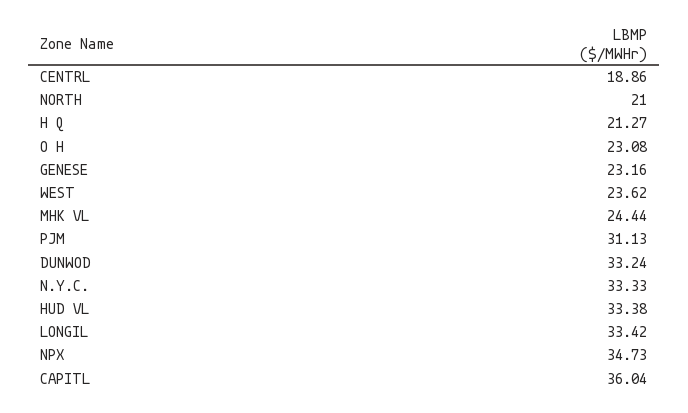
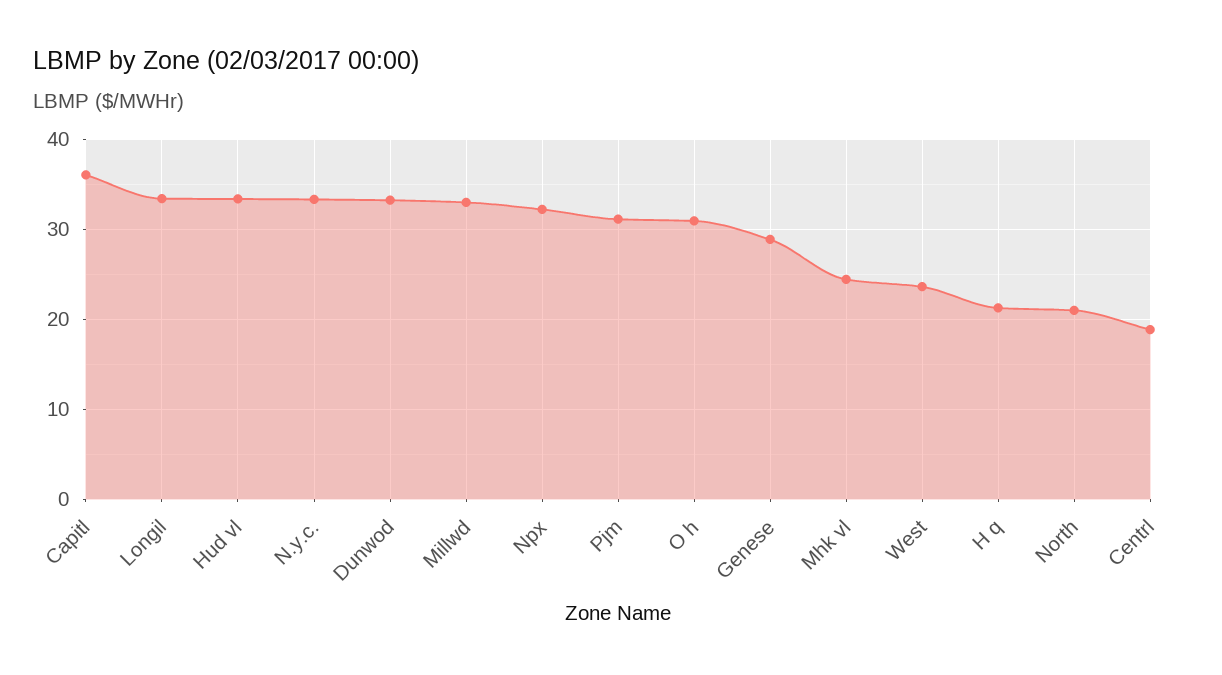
  {
    "CENTRL": 18.86,
    "NORTH": 21,
    "H Q": 21.27,
-   "O H": 23.08,
+   "O H": 31,
-   "GENESE": 23.16,
+   "GENESE": 29,
    "WEST": 23.62,
    "MHK VL": 24.44,
    "PJM": 31.13,
    "DUNWOD": 33.24,
    "N.Y.C.": 33.33,
    "HUD VL": 33.38,
    "LONGIL": 33.42,
-   "NPX": 34.73,
+   "NPX": 32,
-   "CAPITL": 36.04
+   "CAPITL": 36.04,
+   "Millwd": 33
  }

